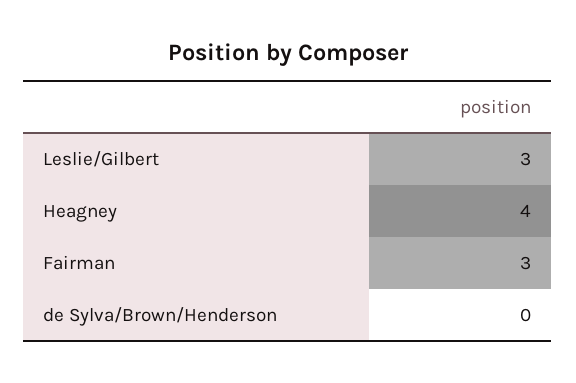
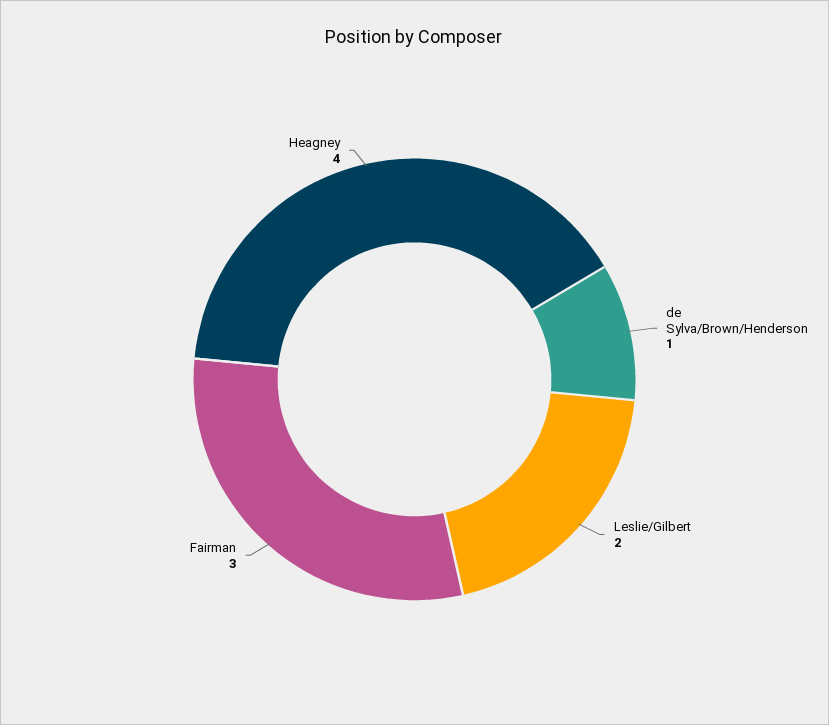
  {
-   "Leslie/Gilbert": 3,
+   "Leslie/Gilbert": 2,
    "Heagney": 4,
    "Fairman": 3,
-   "de Sylva/Brown/Henderson": 0
+   "de Sylva/Brown/Henderson": 1
  }

